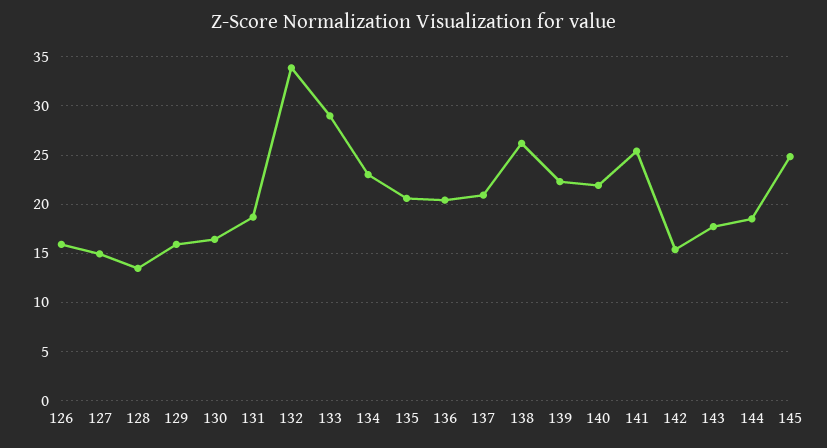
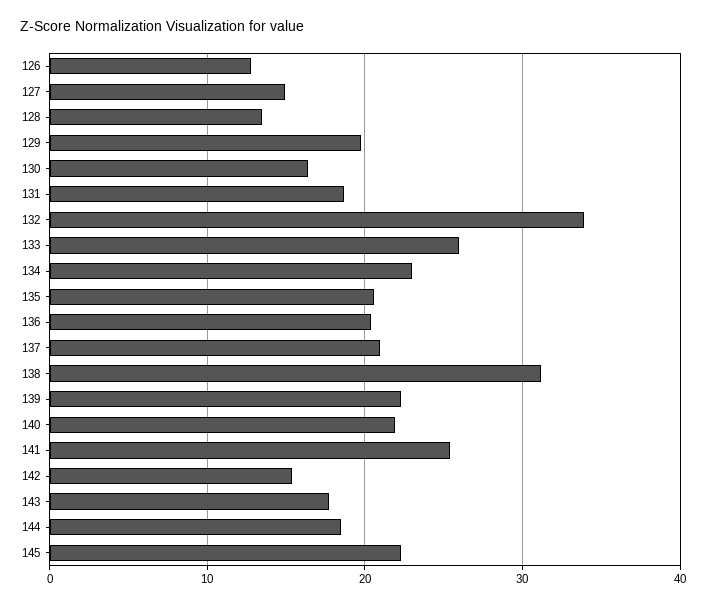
  {
-   "126": 16,
+   "126": 13,
    "127": 15,
    "128": 13,
-   "129": 16,
+   "129": 20,
    "130": 16,
    "131": 19,
    "132": 34,
-   "133": 29,
+   "133": 26,
    "134": 23,
    "135": 21,
    "136": 20,
    "137": 21,
-   "138": 26,
+   "138": 31,
    "139": 22,
    "140": 22,
    "141": 25,
    "142": 15,
    "143": 18,
    "144": 19,
-   "145": 25
+   "145": 22
  }

